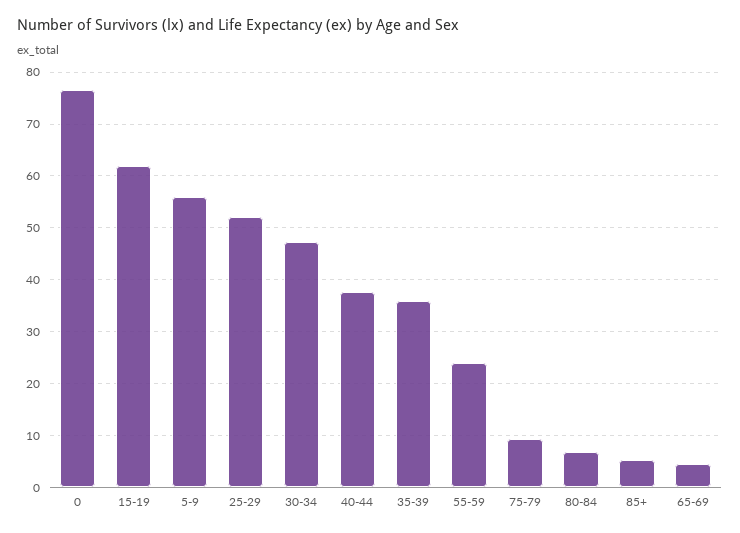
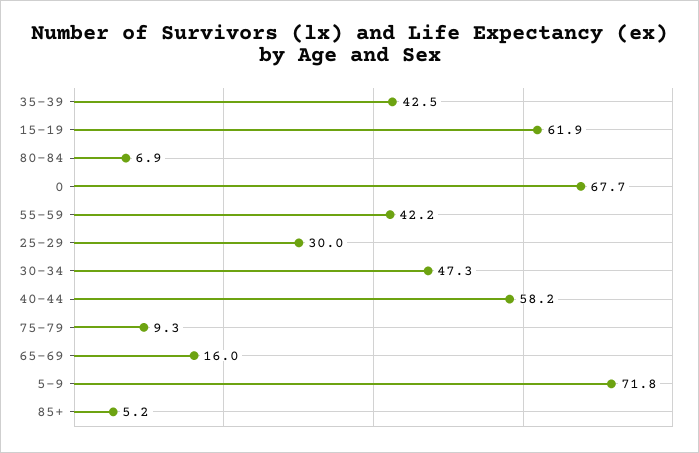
  {
-   "0": 76,
+   "0": 67.7,
    "15-19": 61.9,
-   "5-9": 56,
+   "5-9": 71.8,
-   "25-29": 52,
+   "25-29": 30,
    "30-34": 47.3,
-   "40-44": 38,
+   "40-44": 58.2,
-   "35-39": 36,
+   "35-39": 42.5,
-   "55-59": 24,
+   "55-59": 42.2,
    "75-79": 9.3,
    "80-84": 6.9,
    "85+": 5.2,
-   "65-69": 4
+   "65-69": 16
  }

